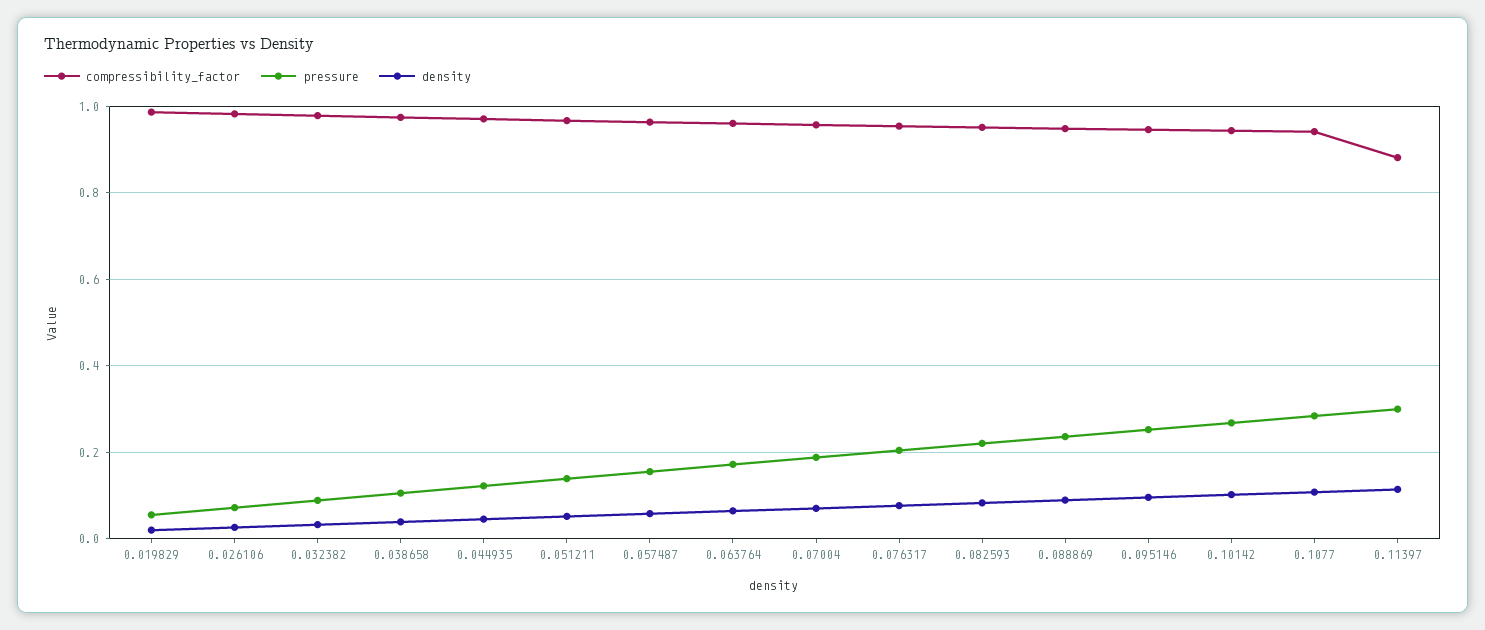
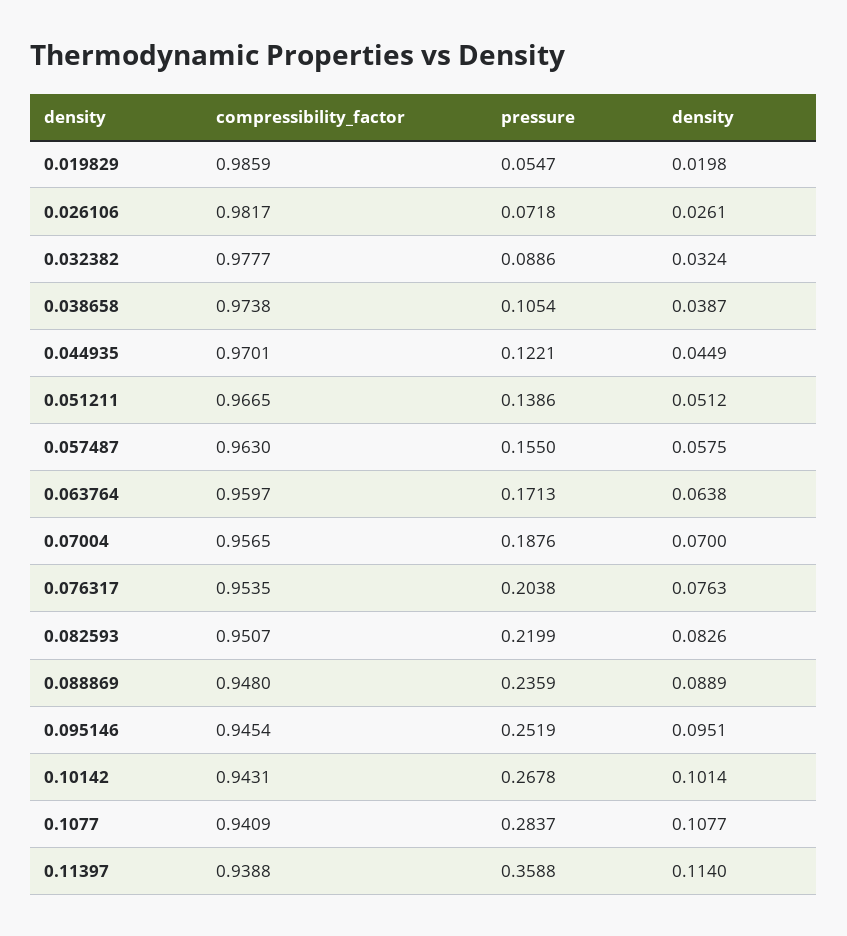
  {
    "compressibility_factor": {
      "0.019829": 0.9859,
      "0.026106": 0.9817,
      "0.032382": 0.9777,
      "0.038658": 0.9738,
      "0.044935": 0.9701,
      "0.051211": 0.9665,
      "0.057487": 0.963,
      "0.063764": 0.9597,
      "0.07004": 0.9565,
      "0.076317": 0.9535,
      "0.082593": 0.9507,
      "0.088869": 0.948,
      "0.095146": 0.9454,
      "0.10142": 0.9431,
      "0.1077": 0.9409,
-     "0.11397": 0.88
+     "0.11397": 0.9388
    },
    "pressure": {
      "0.019829": 0.0547,
      "0.026106": 0.0718,
      "0.032382": 0.0886,
      "0.038658": 0.1054,
      "0.044935": 0.1221,
      "0.051211": 0.1386,
      "0.057487": 0.155,
      "0.063764": 0.1713,
      "0.07004": 0.1876,
      "0.076317": 0.2038,
      "0.082593": 0.2199,
      "0.088869": 0.2359,
      "0.095146": 0.2519,
      "0.10142": 0.2678,
      "0.1077": 0.2837,
-     "0.11397": 0.3
+     "0.11397": 0.3588
    },
    "density": {
      "0.019829": 0.0198,
      "0.026106": 0.0261,
      "0.032382": 0.0324,
      "0.038658": 0.0387,
      "0.044935": 0.0449,
      "0.051211": 0.0512,
      "0.057487": 0.0575,
      "0.063764": 0.0638,
      "0.07004": 0.07,
      "0.076317": 0.0763,
      "0.082593": 0.0826,
      "0.088869": 0.0889,
      "0.095146": 0.0951,
      "0.10142": 0.1014,
      "0.1077": 0.1077,
      "0.11397": 0.114
    }
  }

